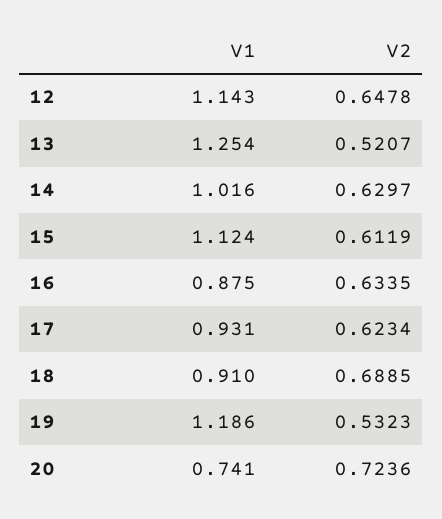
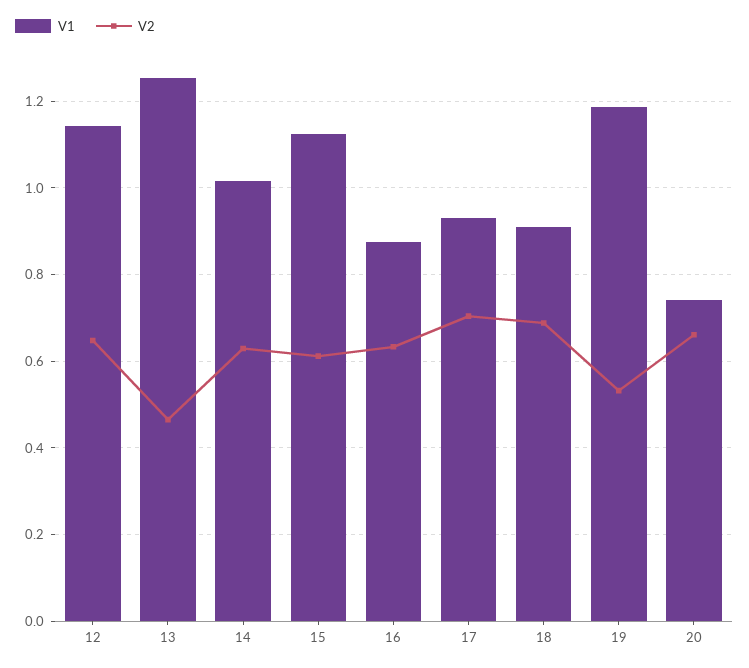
  {
    "V1": {
      "12": 1.143,
      "13": 1.254,
      "14": 1.016,
      "15": 1.124,
      "16": 0.875,
      "17": 0.931,
      "18": 0.91,
      "19": 1.186,
      "20": 0.741
    },
    "V2": {
      "12": 0.6478,
-     "13": 0.5207,
+     "13": 0.46,
      "14": 0.6297,
      "15": 0.6119,
      "16": 0.6335,
-     "17": 0.6234,
+     "17": 0.7,
      "18": 0.6885,
      "19": 0.5323,
-     "20": 0.7236
+     "20": 0.66
    }
  }

